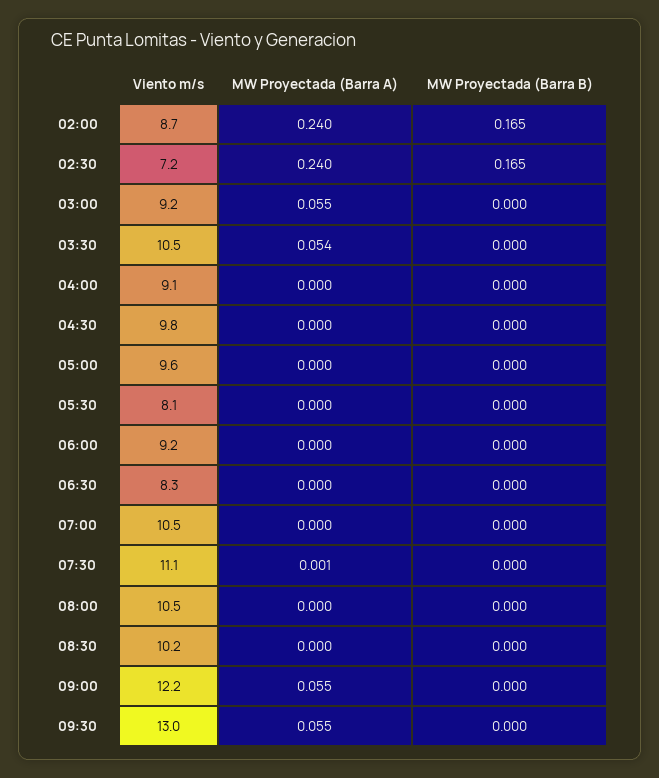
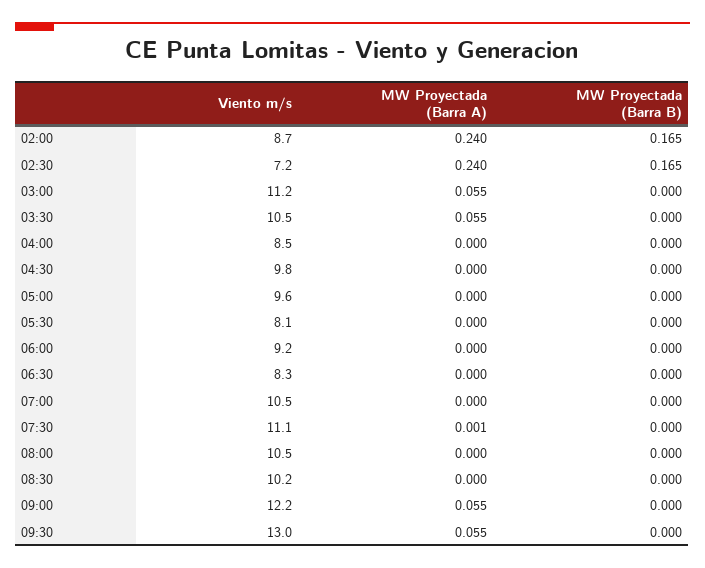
  {
    "Viento m/s": {
      "02:00": 8.7,
      "02:30": 7.2,
-     "03:00": 9.2,
+     "03:00": 11.2,
      "03:30": 10.5,
-     "04:00": 9.1,
+     "04:00": 8.5,
      "04:30": 9.8,
      "05:00": 9.6,
      "05:30": 8.1,
      "06:00": 9.2,
      "06:30": 8.3,
      "07:00": 10.5,
      "07:30": 11.1,
      "08:00": 10.5,
      "08:30": 10.2,
      "09:00": 12.2,
      "09:30": 13
    },
    "MW Proyectada (Barra A)": {
      "02:00": 0.24,
      "02:30": 0.24,
      "03:00": 0.055,
-     "03:30": 0.054,
+     "03:30": 0.055,
      "04:00": 0,
      "04:30": 0,
      "05:00": 0,
      "05:30": 0,
      "06:00": 0,
      "06:30": 0,
      "07:00": 0,
      "07:30": 0.001,
      "08:00": 0,
      "08:30": 0,
      "09:00": 0.055,
      "09:30": 0.055
    },
    "MW Proyectada (Barra B)": {
      "02:00": 0.165,
      "02:30": 0.165,
      "03:00": 0,
      "03:30": 0,
      "04:00": 0,
      "04:30": 0,
      "05:00": 0,
      "05:30": 0,
      "06:00": 0,
      "06:30": 0,
      "07:00": 0,
      "07:30": 0,
      "08:00": 0,
      "08:30": 0,
      "09:00": 0,
      "09:30": 0
    }
  }

